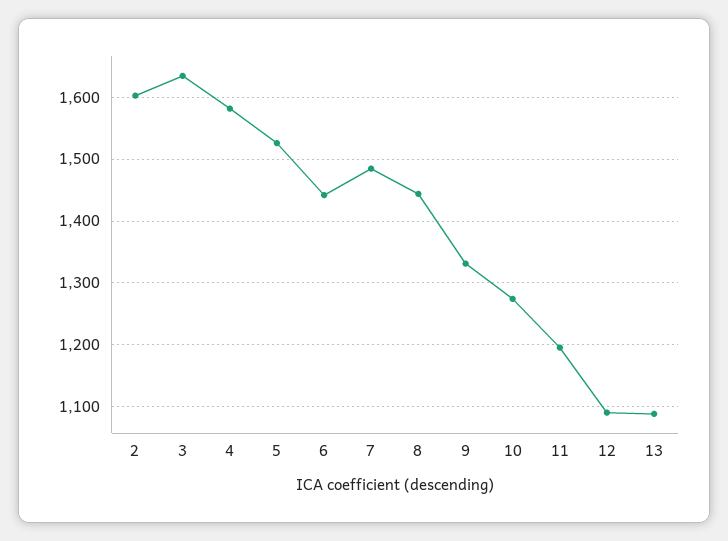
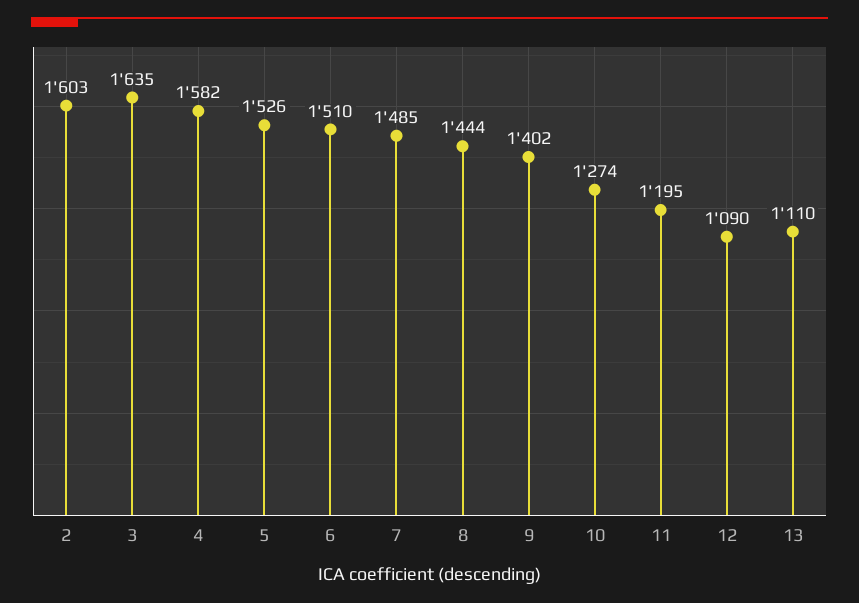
  {
    "2": 1603,
    "3": 1635,
    "4": 1582,
    "5": 1526,
-   "6": 1440,
+   "6": 1510,
    "7": 1485,
    "8": 1444,
-   "9": 1330,
+   "9": 1402,
    "10": 1274,
    "11": 1195,
    "12": 1090,
-   "13": 1090
+   "13": 1110
  }

